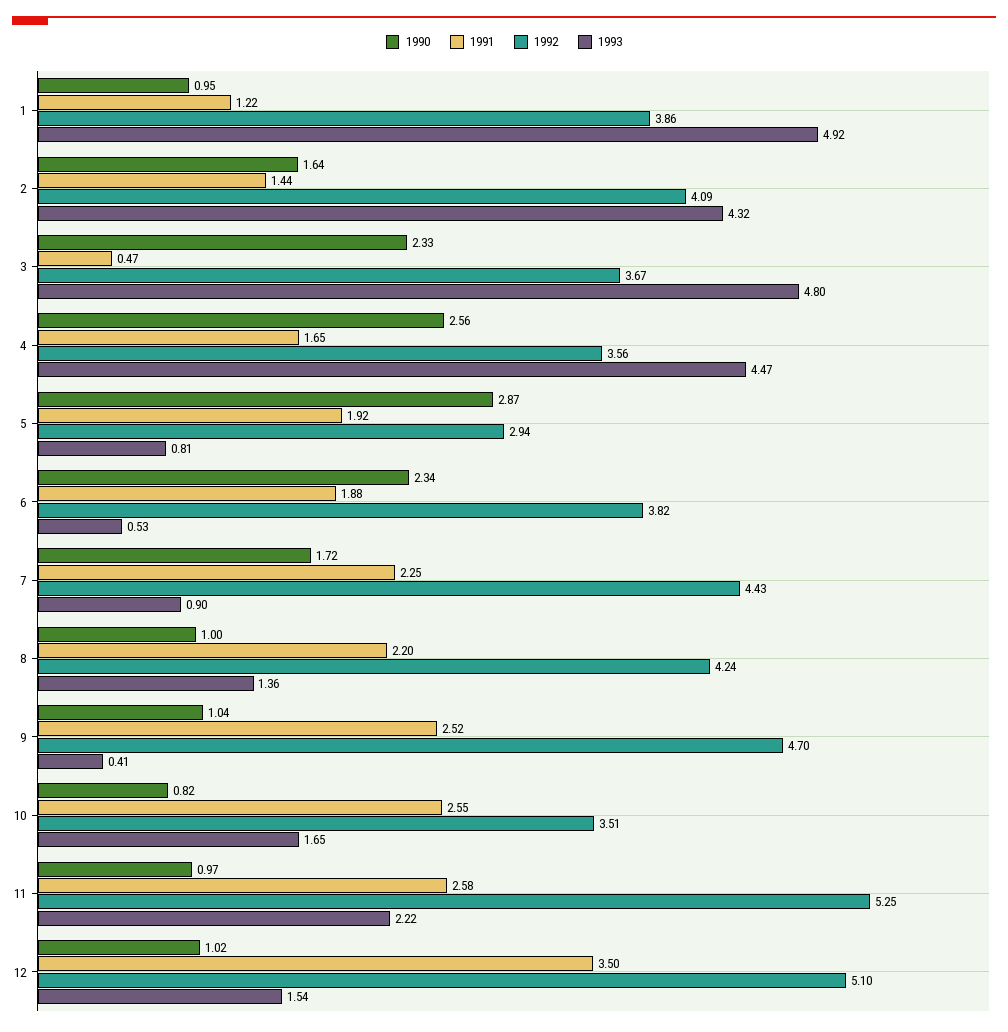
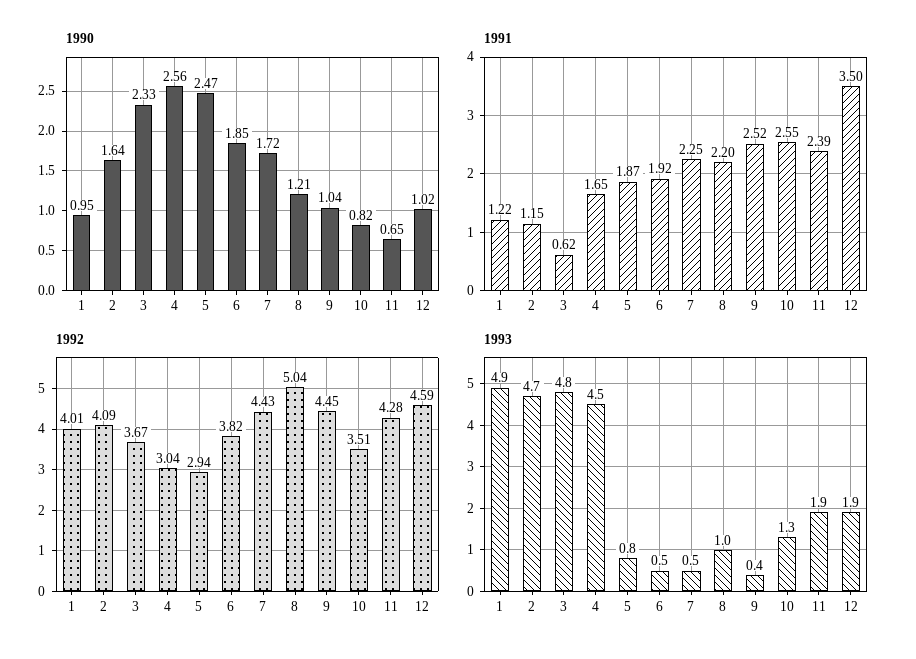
  {
    "1990": {
      "1": 0.95,
      "2": 1.64,
      "3": 2.33,
      "4": 2.56,
-     "5": 2.87,
+     "5": 2.47,
-     "6": 2.34,
+     "6": 1.85,
      "7": 1.72,
-     "8": 1,
+     "8": 1.21,
      "9": 1.04,
      "10": 0.82,
-     "11": 0.97,
+     "11": 0.65,
      "12": 1.02
    },
    "1991": {
      "1": 1.22,
-     "2": 1.44,
+     "2": 1.15,
-     "3": 0.47,
+     "3": 0.62,
      "4": 1.65,
-     "5": 1.92,
+     "5": 1.87,
-     "6": 1.88,
+     "6": 1.92,
      "7": 2.25,
      "8": 2.2,
      "9": 2.52,
      "10": 2.55,
-     "11": 2.58,
+     "11": 2.39,
      "12": 3.5
    },
    "1992": {
-     "1": 3.86,
+     "1": 4.01,
      "2": 4.09,
      "3": 3.67,
-     "4": 3.56,
+     "4": 3.04,
      "5": 2.94,
      "6": 3.82,
      "7": 4.43,
-     "8": 4.24,
+     "8": 5.04,
-     "9": 4.7,
+     "9": 4.45,
      "10": 3.51,
-     "11": 5.25,
+     "11": 4.28,
-     "12": 5.1
+     "12": 4.59
    },
    "1993": {
      "1": 4.92,
-     "2": 4.32,
+     "2": 4.7,
      "3": 4.8,
      "4": 4.47,
      "5": 0.81,
      "6": 0.53,
-     "7": 0.9,
+     "7": 0.5,
-     "8": 1.36,
+     "8": 1,
      "9": 0.41,
-     "10": 1.65,
+     "10": 1.3,
-     "11": 2.22,
+     "11": 1.9,
-     "12": 1.54
+     "12": 1.9
    }
  }

